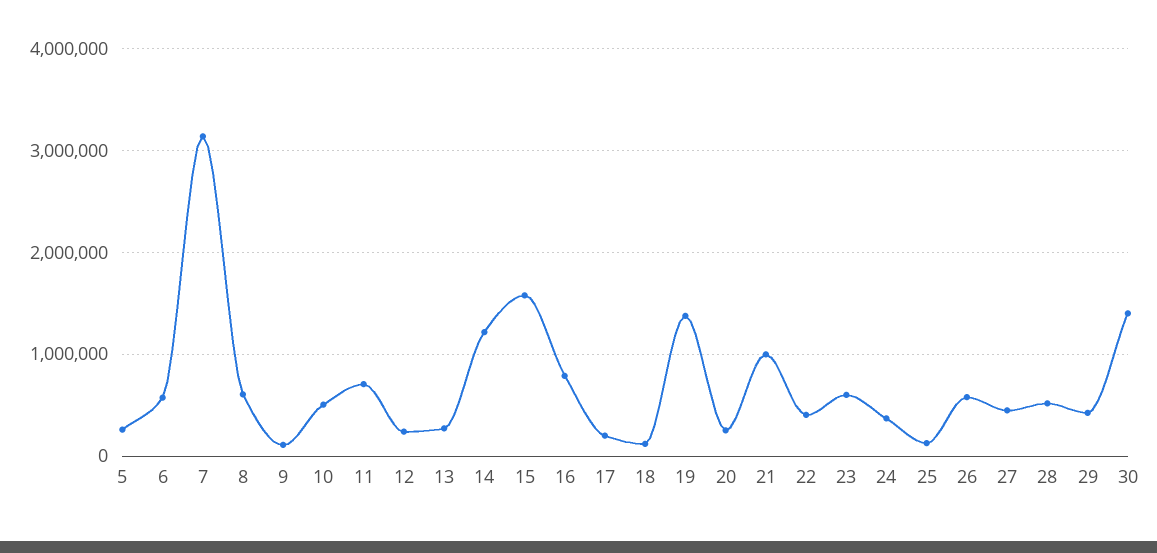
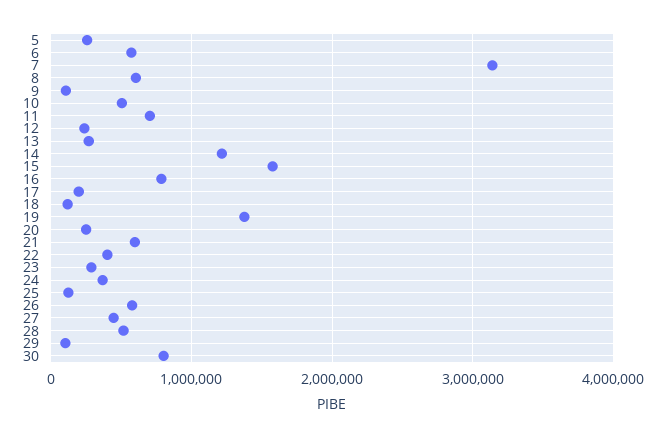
  {
    "5": 300000,
    "6": 600000,
    "7": 3100000,
    "8": 600000,
    "9": 100000,
    "10": 500000,
    "11": 700000,
    "12": 200000,
    "13": 300000,
    "14": 1200000,
    "15": 1600000,
    "16": 800000,
    "17": 200000,
    "18": 100000,
    "19": 1400000,
    "20": 300000,
-   "21": 1000000,
+   "21": 600000,
    "22": 400000,
-   "23": 600000,
+   "23": 300000,
    "24": 400000,
    "25": 100000,
    "26": 600000,
    "27": 400000,
    "28": 500000,
-   "29": 400000,
+   "29": 100000,
-   "30": 1400000
+   "30": 800000
  }

